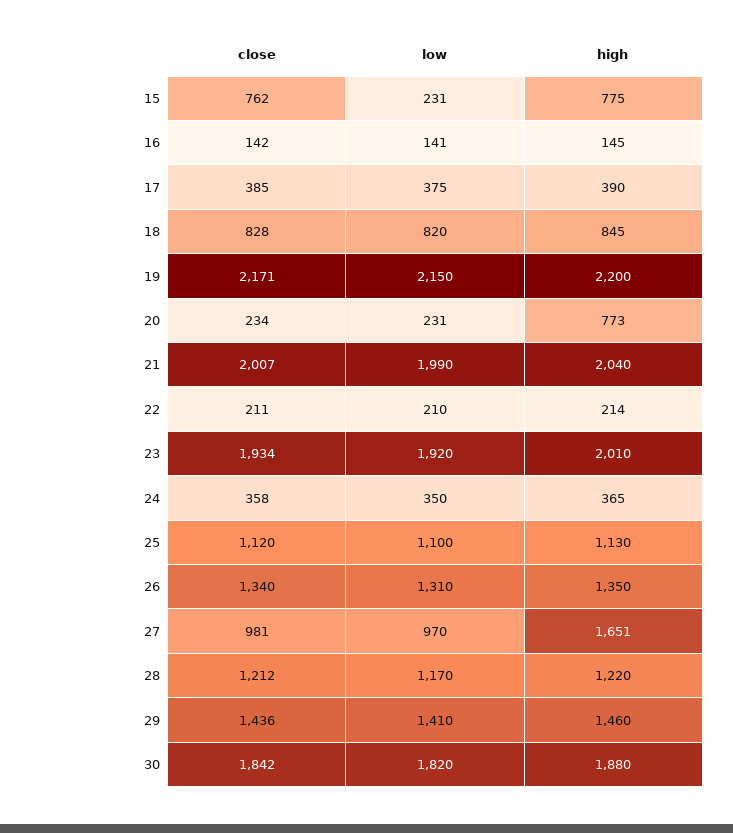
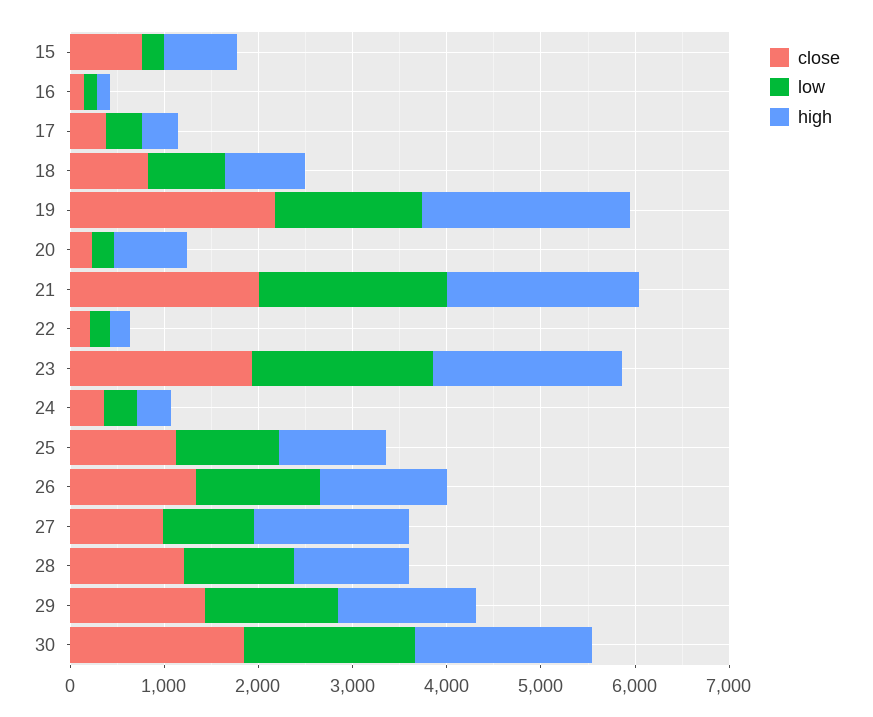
  {
    "close": {
      "15": 762,
      "16": 142,
      "17": 385,
      "18": 828,
      "19": 2171,
      "20": 234,
      "21": 2007,
      "22": 211,
      "23": 1934,
      "24": 358,
      "25": 1120,
      "26": 1340,
      "27": 981,
      "28": 1212,
      "29": 1436,
      "30": 1842
    },
    "low": {
      "15": 231,
      "16": 141,
      "17": 375,
      "18": 820,
-     "19": 2150,
+     "19": 1600,
      "20": 231,
      "21": 1990,
      "22": 210,
      "23": 1920,
      "24": 350,
      "25": 1100,
      "26": 1310,
      "27": 970,
      "28": 1170,
      "29": 1410,
      "30": 1820
    },
    "high": {
      "15": 775,
      "16": 145,
      "17": 390,
      "18": 845,
      "19": 2200,
      "20": 773,
      "21": 2040,
      "22": 214,
      "23": 2010,
      "24": 365,
      "25": 1130,
      "26": 1350,
      "27": 1651,
      "28": 1220,
      "29": 1460,
      "30": 1880
    }
  }

